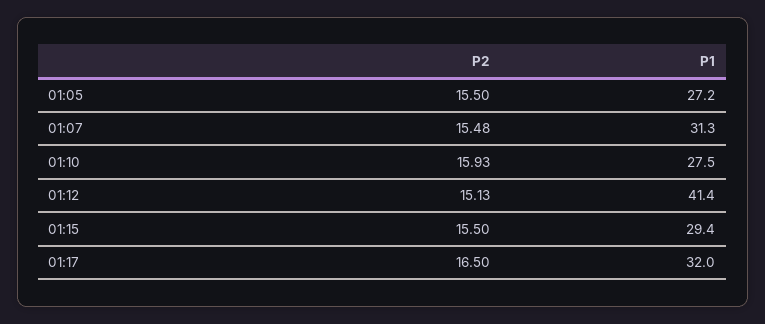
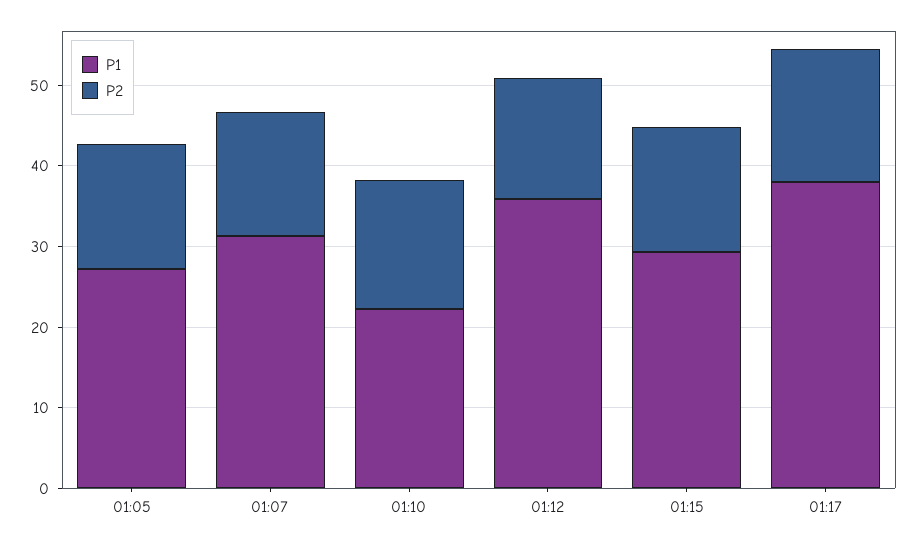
  {
    "P2": {
      "01:05": 15.5,
      "01:07": 15.48,
      "01:10": 15.93,
      "01:12": 15.13,
      "01:15": 15.5,
      "01:17": 16.5
    },
    "P1": {
      "01:05": 27.2,
      "01:07": 31.3,
-     "01:10": 27.5,
+     "01:10": 22,
-     "01:12": 41.4,
+     "01:12": 36,
      "01:15": 29.4,
-     "01:17": 32
+     "01:17": 38
    }
  }

